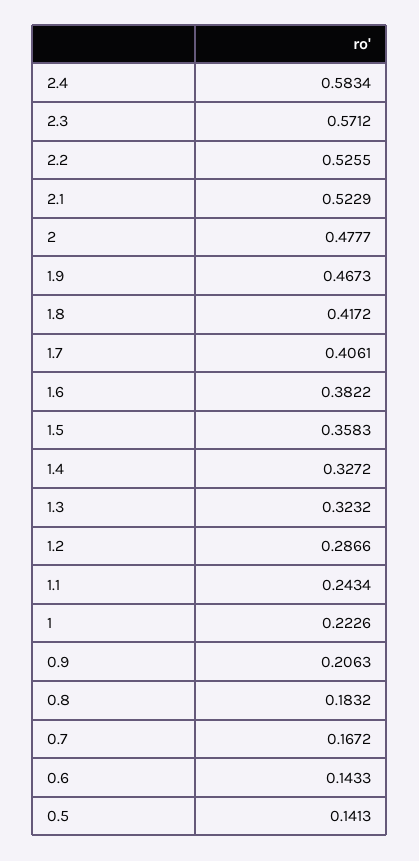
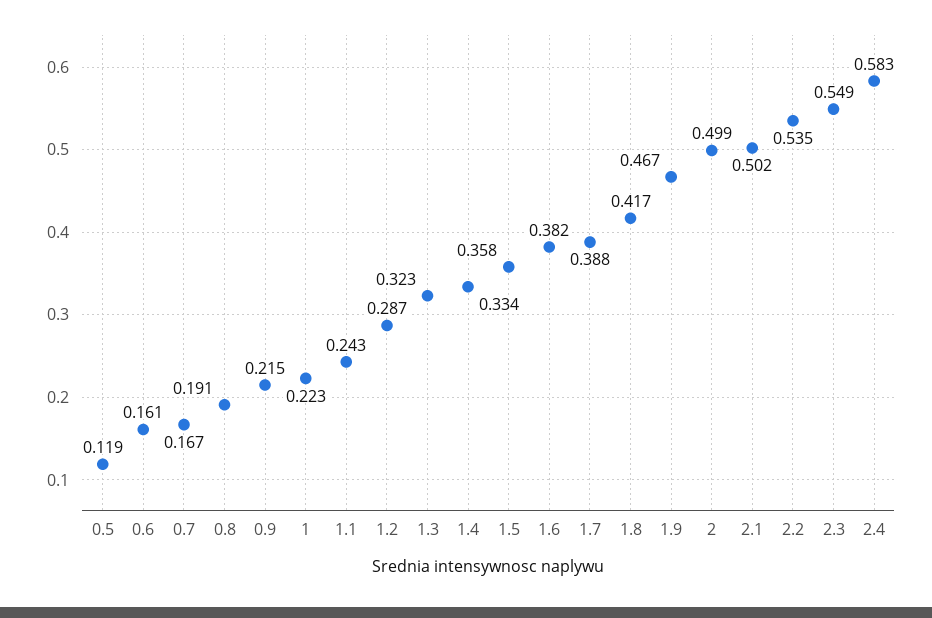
  {
    "2.4": 0.5834,
-   "2.3": 0.5712,
+   "2.3": 0.549,
-   "2.2": 0.5255,
+   "2.2": 0.535,
-   "2.1": 0.5229,
+   "2.1": 0.502,
-   "2": 0.4777,
+   "2": 0.499,
    "1.9": 0.4673,
    "1.8": 0.4172,
-   "1.7": 0.4061,
+   "1.7": 0.388,
    "1.6": 0.3822,
    "1.5": 0.3583,
-   "1.4": 0.3272,
+   "1.4": 0.334,
    "1.3": 0.3232,
    "1.2": 0.2866,
    "1.1": 0.2434,
    "1": 0.2226,
-   "0.9": 0.2063,
+   "0.9": 0.215,
-   "0.8": 0.1832,
+   "0.8": 0.191,
    "0.7": 0.1672,
-   "0.6": 0.1433,
+   "0.6": 0.161,
-   "0.5": 0.1413
+   "0.5": 0.119
  }

